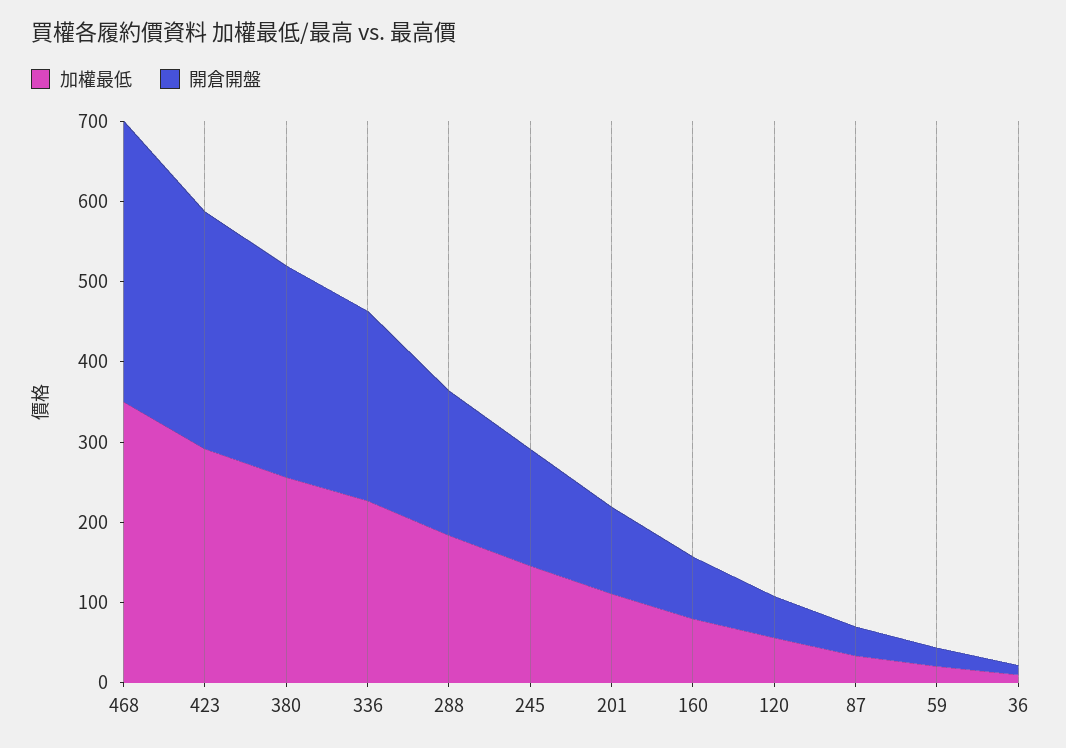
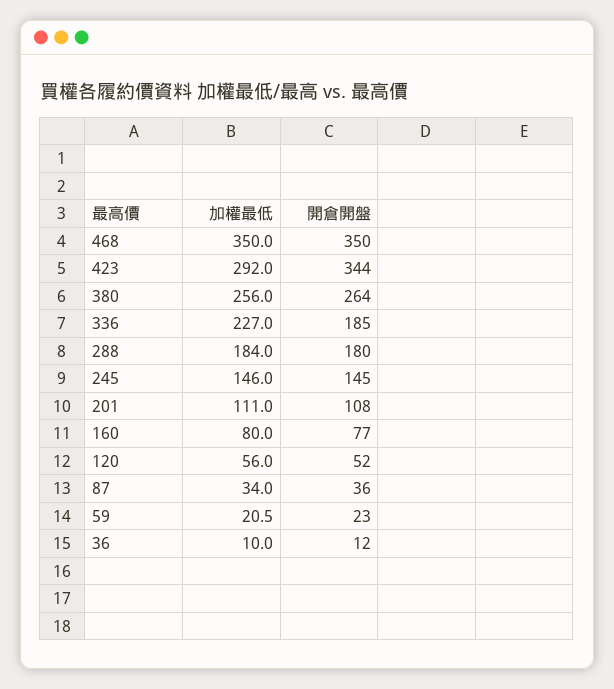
  {
    "加權最低": {
      "468": 350,
      "423": 292,
      "380": 256,
      "336": 227,
      "288": 184,
      "245": 146,
      "201": 111,
      "160": 80,
      "120": 56,
      "87": 34,
      "59": 20.5,
      "36": 10
    },
    "開倉開盤": {
      "468": 350,
-     "423": 300,
+     "423": 344,
      "380": 264,
-     "336": 240,
+     "336": 185,
      "288": 180,
      "245": 145,
      "201": 108,
      "160": 77,
      "120": 52,
      "87": 36,
      "59": 23,
      "36": 12
    }
  }

